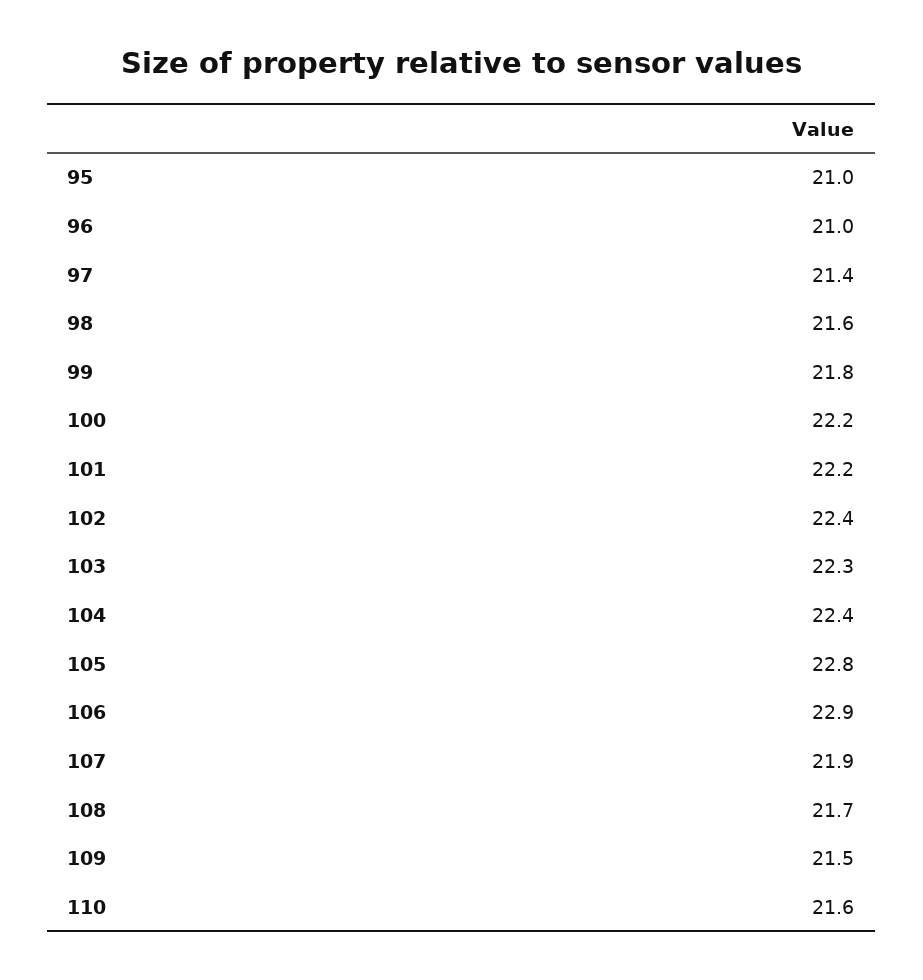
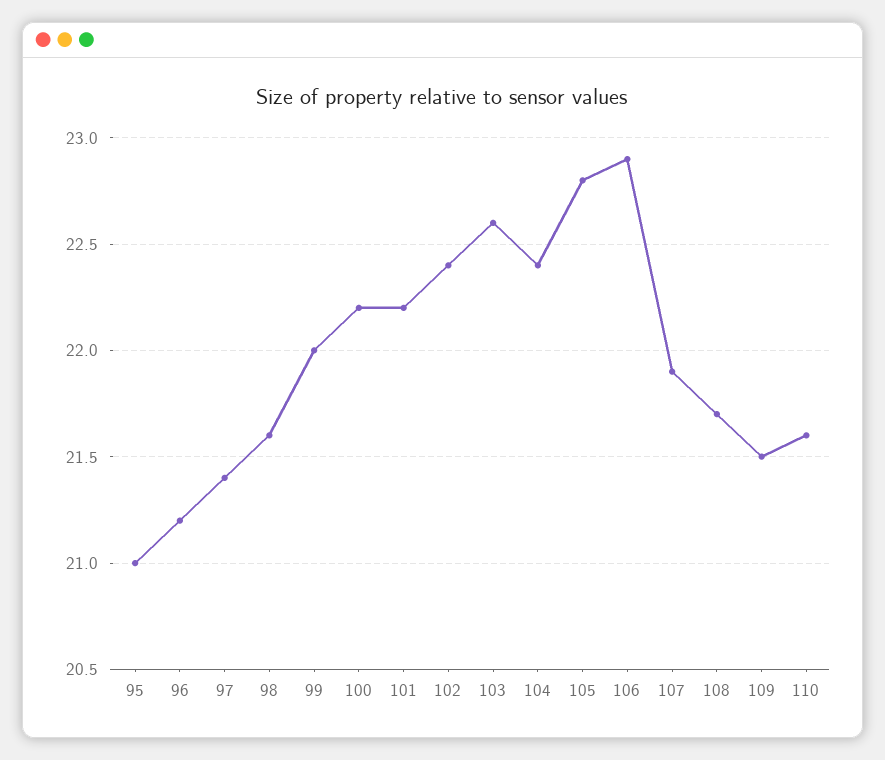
  {
    "95": 21,
-   "96": 21,
+   "96": 21.2,
    "97": 21.4,
    "98": 21.6,
-   "99": 21.8,
+   "99": 22,
    "100": 22.2,
    "101": 22.2,
    "102": 22.4,
-   "103": 22.3,
+   "103": 22.6,
    "104": 22.4,
    "105": 22.8,
    "106": 22.9,
    "107": 21.9,
    "108": 21.7,
    "109": 21.5,
    "110": 21.6
  }

